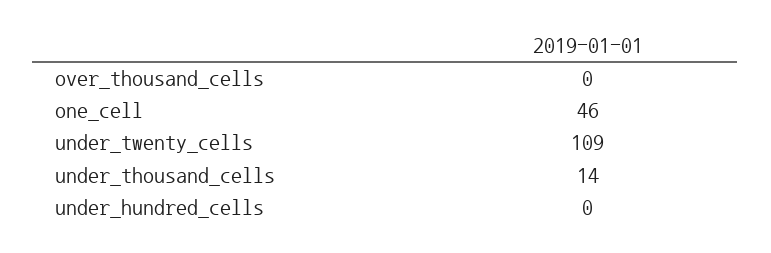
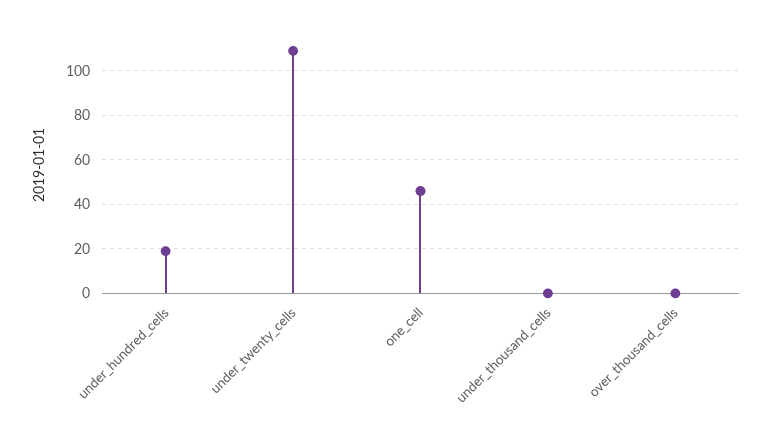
  {
    "over_thousand_cells": 0,
    "one_cell": 46,
    "under_twenty_cells": 109,
-   "under_thousand_cells": 14,
+   "under_thousand_cells": 0,
-   "under_hundred_cells": 0
+   "under_hundred_cells": 20
  }

